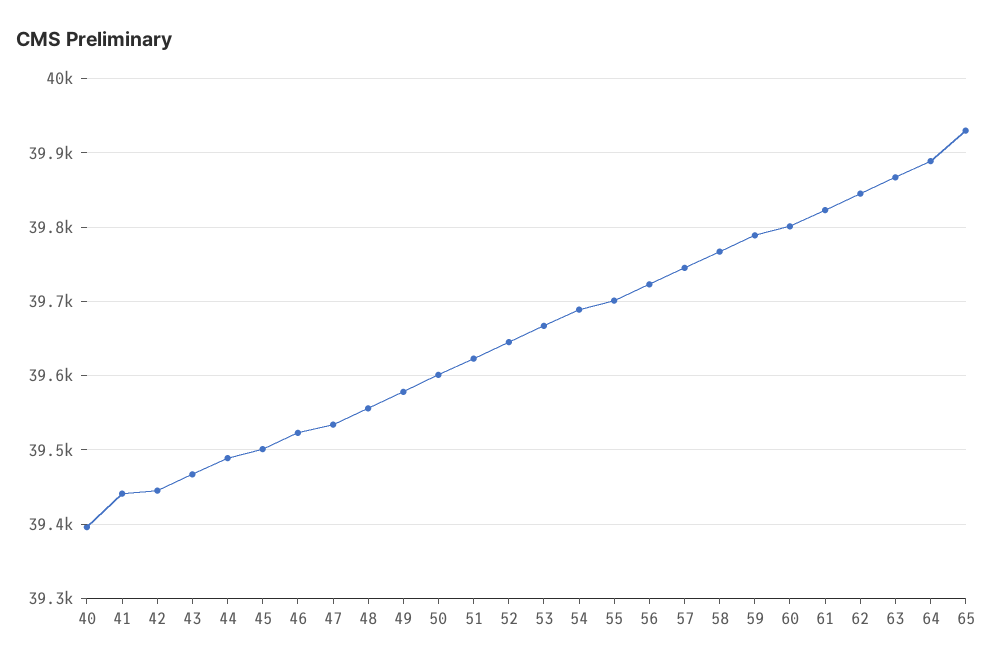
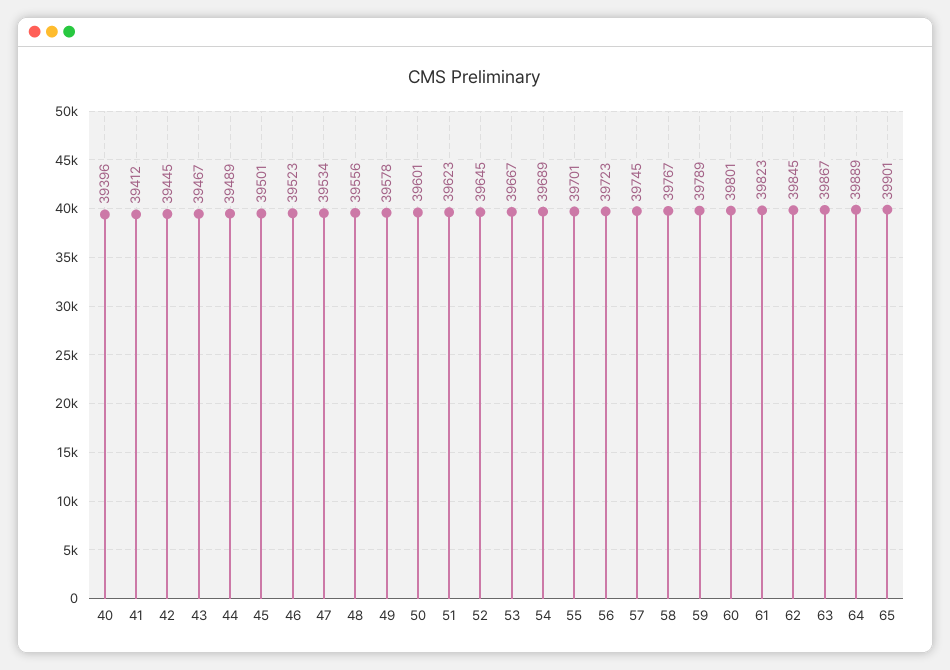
  {
    "40": 39396,
-   "41": 39440,
+   "41": 39412,
    "42": 39445,
    "43": 39467,
    "44": 39489,
    "45": 39501,
    "46": 39523,
    "47": 39534,
    "48": 39556,
    "49": 39578,
    "50": 39601,
    "51": 39623,
    "52": 39645,
    "53": 39667,
    "54": 39689,
    "55": 39701,
    "56": 39723,
    "57": 39745,
    "58": 39767,
    "59": 39789,
    "60": 39801,
    "61": 39823,
    "62": 39845,
    "63": 39867,
    "64": 39889,
-   "65": 39930
+   "65": 39901
  }

